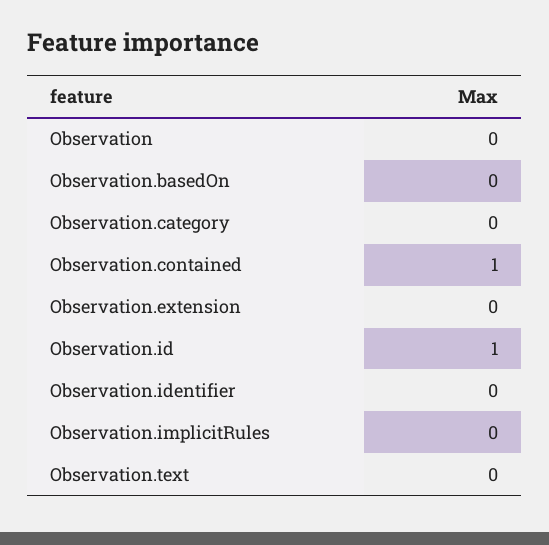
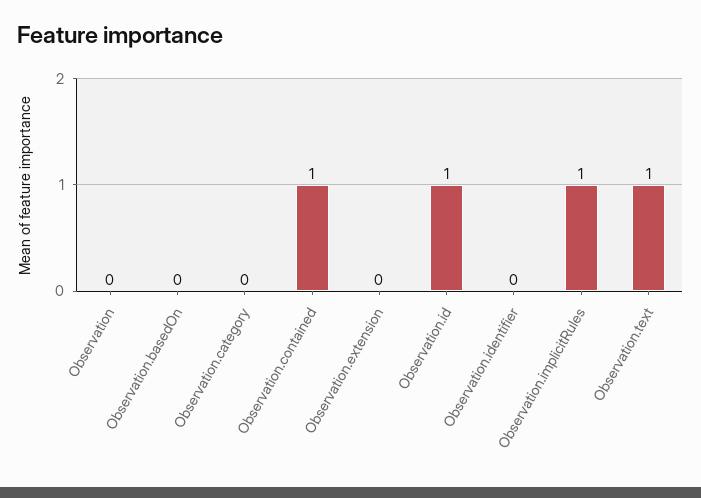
  {
    "Observation": 0,
    "Observation.basedOn": 0,
    "Observation.category": 0,
    "Observation.contained": 1,
    "Observation.extension": 0,
    "Observation.id": 1,
    "Observation.identifier": 0,
-   "Observation.implicitRules": 0,
+   "Observation.implicitRules": 1,
-   "Observation.text": 0
+   "Observation.text": 1
  }

